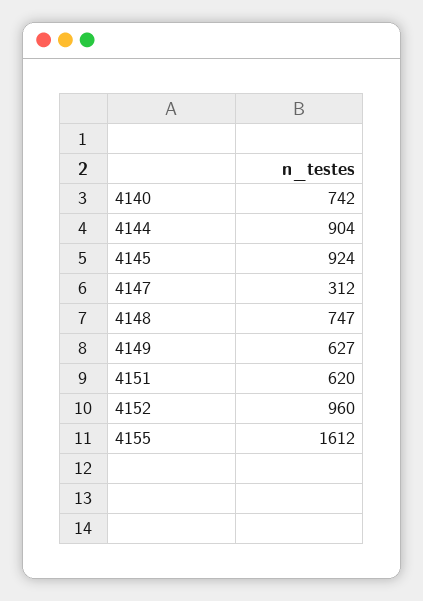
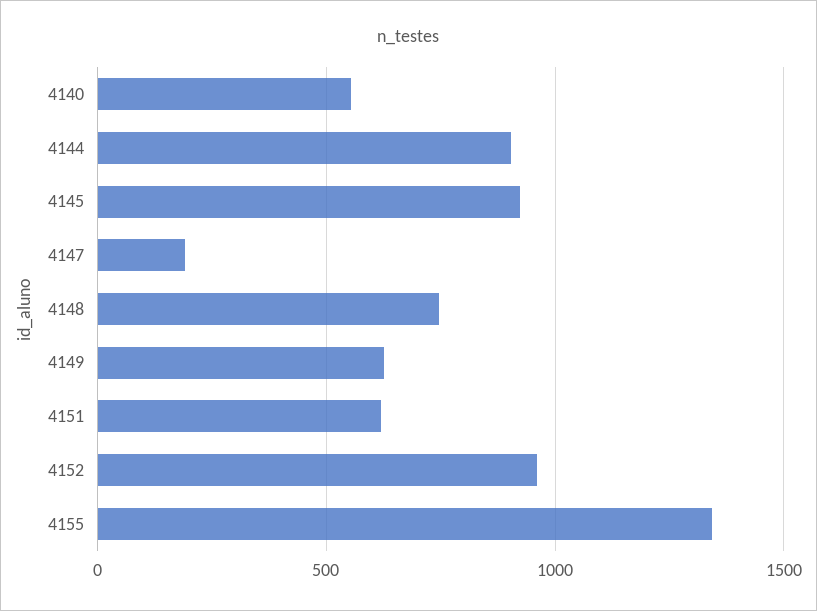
  {
-   "4140": 742,
+   "4140": 550,
    "4144": 904,
    "4145": 924,
-   "4147": 312,
+   "4147": 200,
    "4148": 747,
    "4149": 627,
    "4151": 620,
    "4152": 960,
-   "4155": 1612
+   "4155": 1350
  }

